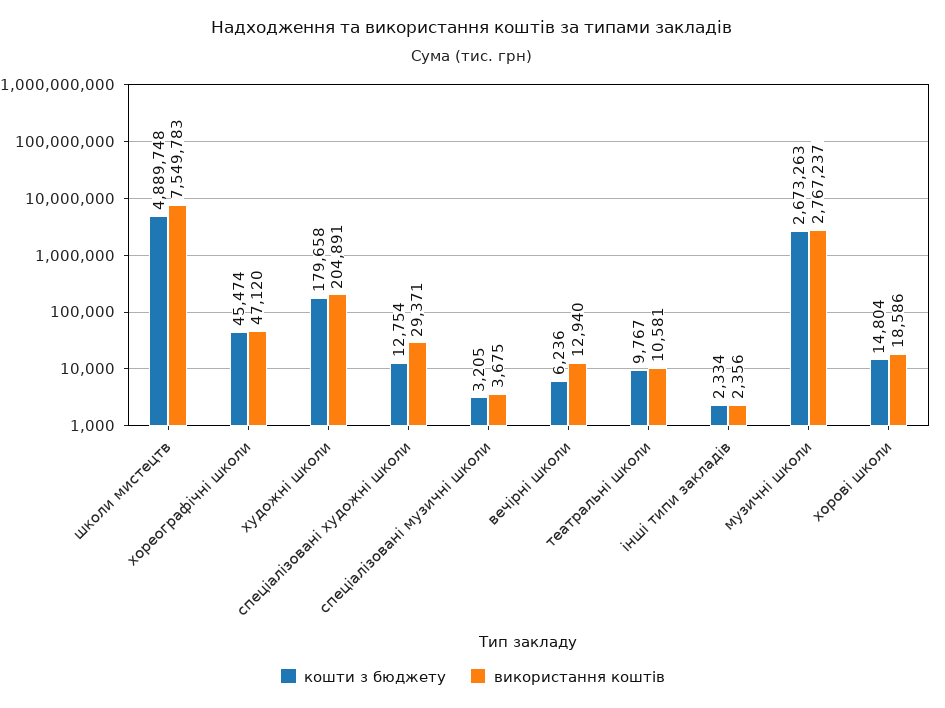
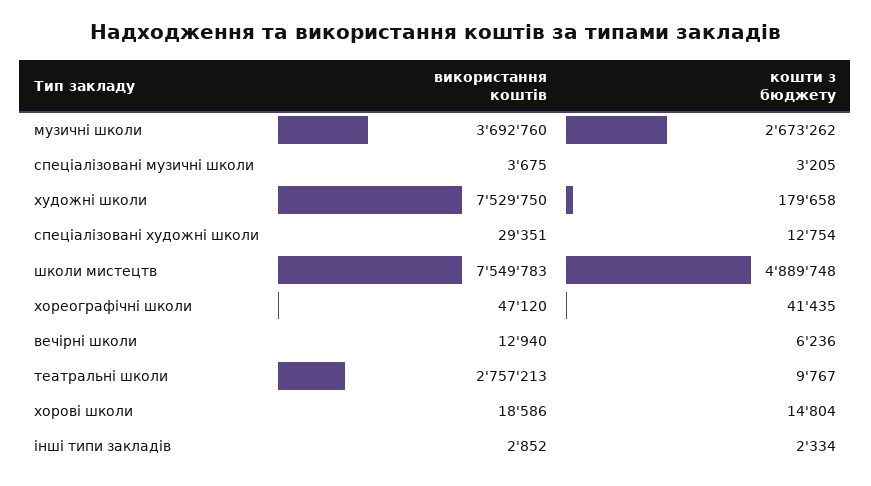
  {
    "кошти з бюджету": {
      "школи мистецтв": 4889748,
-     "хореографічні школи": 45474,
+     "хореографічні школи": 41435,
      "художні школи": 179658,
      "спеціалізовані художні школи": 12754,
      "спеціалізовані музичні школи": 3205,
      "вечірні школи": 6236,
      "театральні школи": 9767,
      "інші типи закладів": 2334,
-     "музичні школи": 2673263,
+     "музичні школи": 2673262,
      "хорові школи": 14804
    },
    "використання коштів": {
      "школи мистецтв": 7549783,
      "хореографічні школи": 47120,
-     "художні школи": 204891,
+     "художні школи": 7529750,
-     "спеціалізовані художні школи": 29371,
+     "спеціалізовані художні школи": 29351,
      "спеціалізовані музичні школи": 3675,
      "вечірні школи": 12940,
-     "театральні школи": 10581,
+     "театральні школи": 2757213,
-     "інші типи закладів": 2356,
+     "інші типи закладів": 2852,
-     "музичні школи": 2767237,
+     "музичні школи": 3692760,
      "хорові школи": 18586
    }
  }

